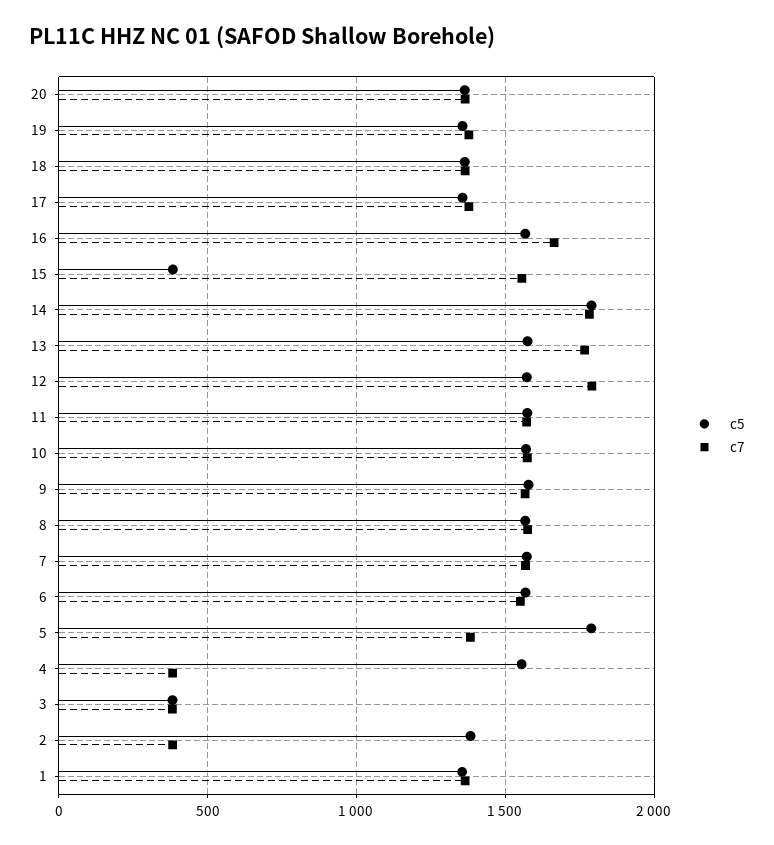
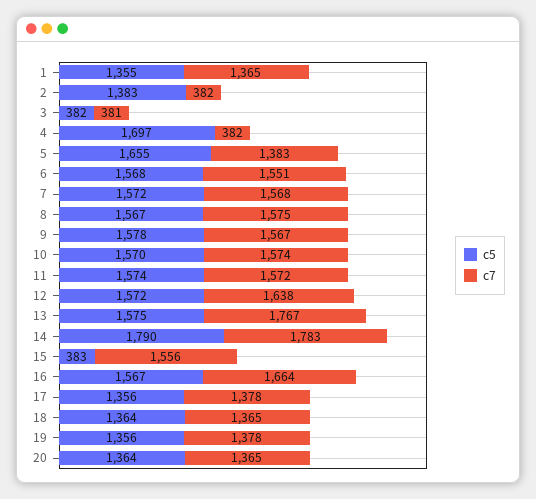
  {
    "c5": {
      "20": 1364,
      "19": 1356,
      "18": 1364,
      "17": 1356,
      "16": 1567,
      "15": 383,
      "14": 1790,
      "13": 1575,
      "12": 1572,
      "11": 1574,
      "10": 1570,
      "9": 1578,
      "8": 1567,
      "7": 1572,
      "6": 1568,
-     "5": 1800,
+     "5": 1655,
-     "4": 1550,
+     "4": 1697,
      "3": 382,
      "2": 1383,
      "1": 1355
    },
    "c7": {
      "20": 1365,
      "19": 1378,
      "18": 1365,
      "17": 1378,
      "16": 1664,
      "15": 1556,
      "14": 1783,
      "13": 1767,
-     "12": 1800,
+     "12": 1638,
      "11": 1572,
      "10": 1574,
      "9": 1567,
      "8": 1575,
      "7": 1568,
      "6": 1551,
      "5": 1383,
      "4": 382,
      "3": 381,
      "2": 382,
      "1": 1365
    }
  }

